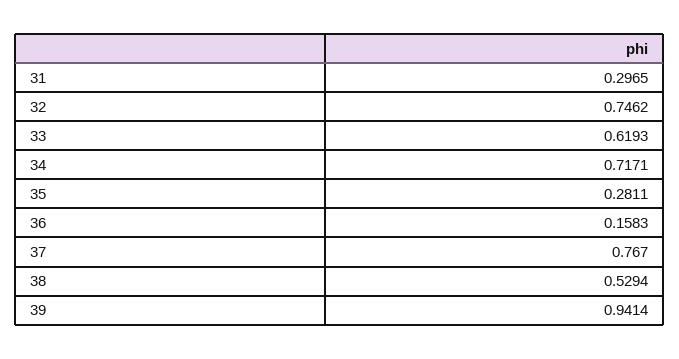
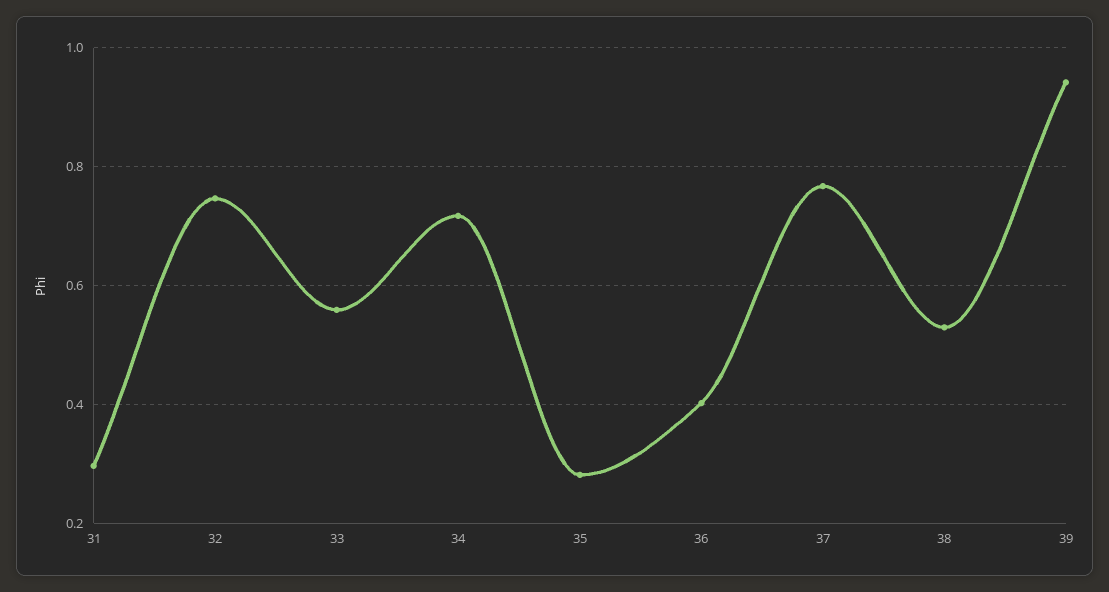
  {
    "31": 0.2965,
    "32": 0.7462,
-   "33": 0.6193,
+   "33": 0.56,
    "34": 0.7171,
    "35": 0.2811,
-   "36": 0.1583,
+   "36": 0.4,
    "37": 0.767,
    "38": 0.5294,
    "39": 0.9414
  }

